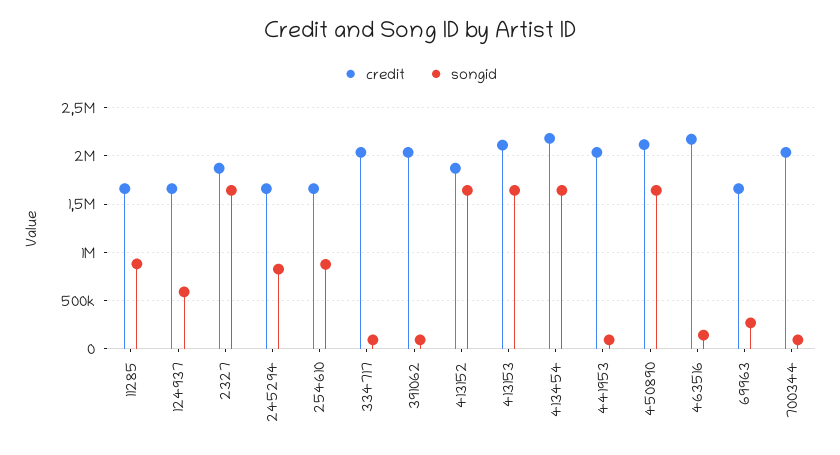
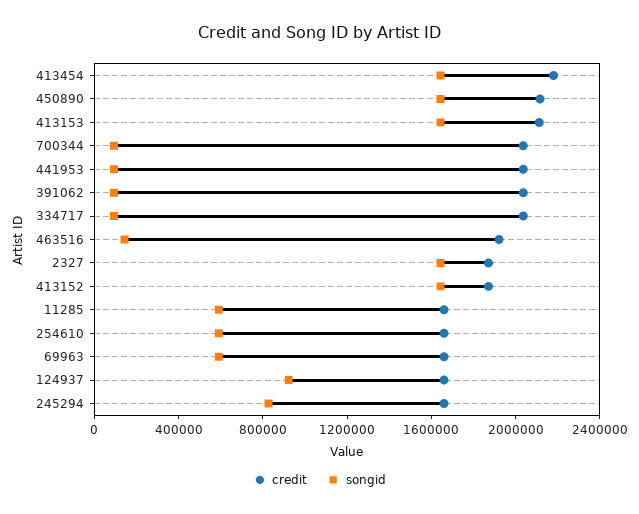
  {
    "credit": {
      "11285": 1700000,
      "124937": 1700000,
      "2327": 1900000,
      "245294": 1700000,
      "254610": 1700000,
      "334717": 2000000,
      "391062": 2000000,
      "413152": 1900000,
      "413153": 2100000,
      "413454": 2200000,
      "441953": 2000000,
      "450890": 2100000,
-     "463516": 2200000,
+     "463516": 1900000,
      "69963": 1700000,
      "700344": 2000000
    },
    "songid": {
-     "11285": 900000,
+     "11285": 600000,
-     "124937": 600000,
+     "124937": 900000,
      "2327": 1600000,
      "245294": 800000,
-     "254610": 900000,
+     "254610": 600000,
      "334717": 100000,
      "391062": 100000,
      "413152": 1600000,
      "413153": 1600000,
      "413454": 1600000,
      "441953": 100000,
      "450890": 1600000,
      "463516": 100000,
-     "69963": 300000,
+     "69963": 600000,
      "700344": 100000
    }
  }

